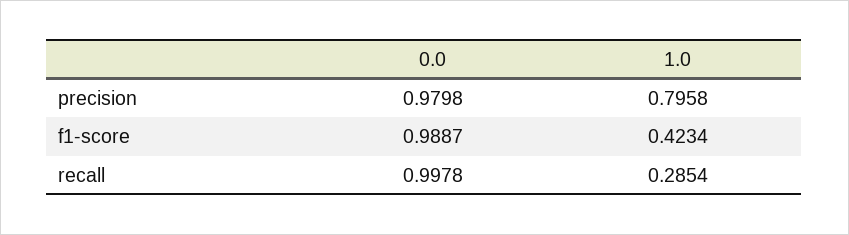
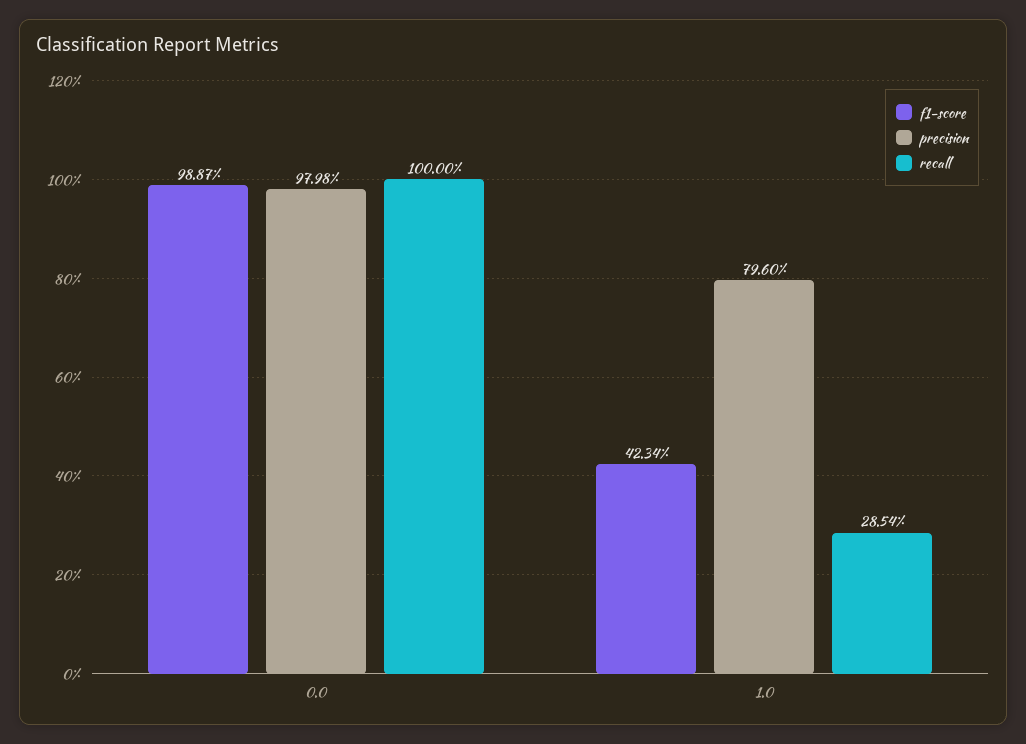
  {
    "precision": {
      "0.0": 0.9798,
-     "1.0": 0.7958
+     "1.0": 0.796
    },
    "f1-score": {
      "0.0": 0.9887,
      "1.0": 0.4234
    },
    "recall": {
-     "0.0": 0.9978,
+     "0.0": 1,
      "1.0": 0.2854
    }
  }

